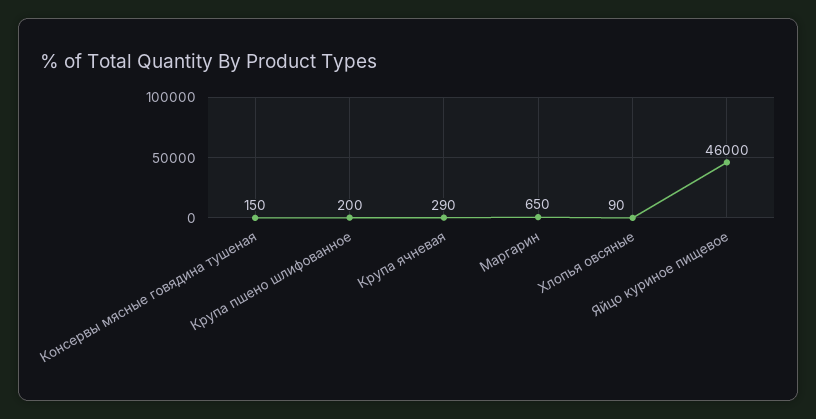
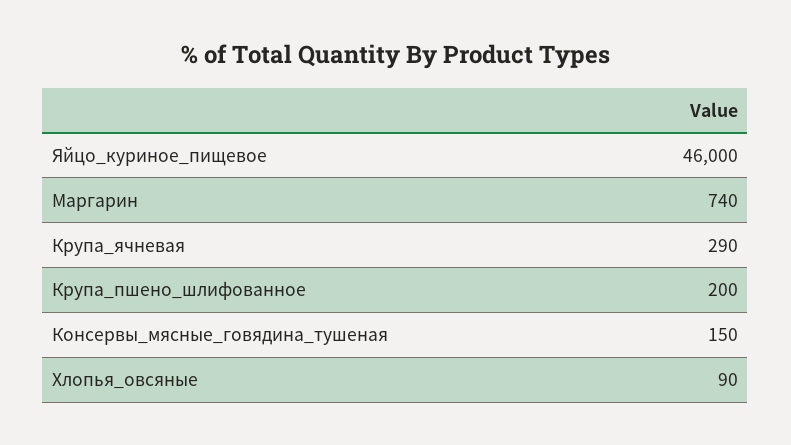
  {
    "Консервы мясные говядина тушеная": 150,
    "Крупа пшено шлифованное": 200,
    "Крупа ячневая": 290,
-   "Маргарин": 650,
+   "Маргарин": 740,
    "Хлопья овсяные": 90,
    "Яйцо куриное пищевое": 46000
  }

